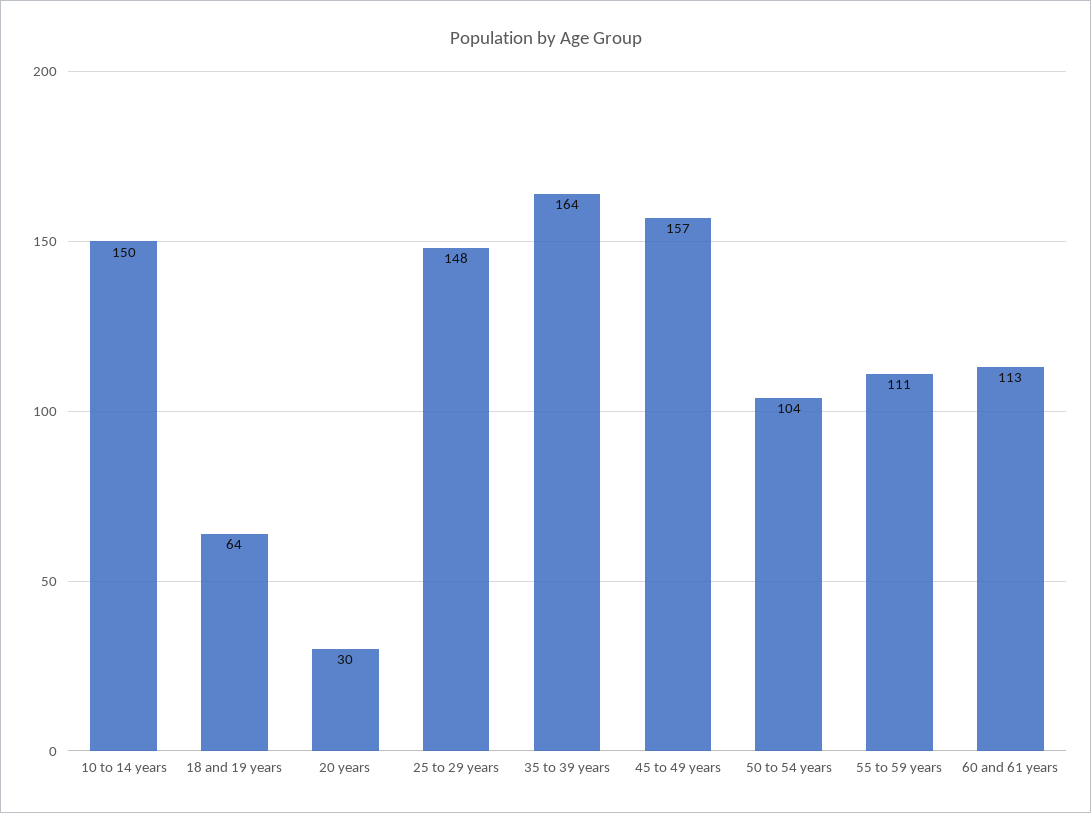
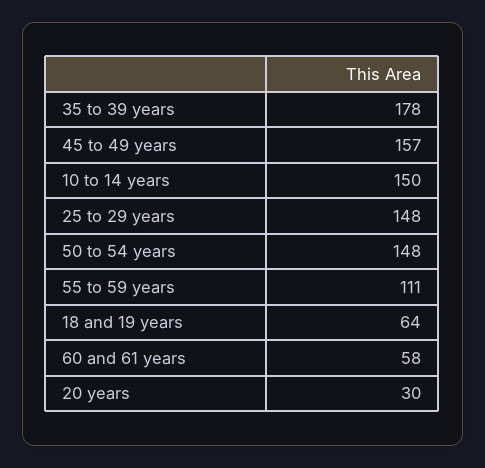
  {
    "10 to 14 years": 150,
    "18 and 19 years": 64,
    "20 years": 30,
    "25 to 29 years": 148,
-   "35 to 39 years": 164,
+   "35 to 39 years": 178,
    "45 to 49 years": 157,
-   "50 to 54 years": 104,
+   "50 to 54 years": 148,
    "55 to 59 years": 111,
-   "60 and 61 years": 113
+   "60 and 61 years": 58
  }

